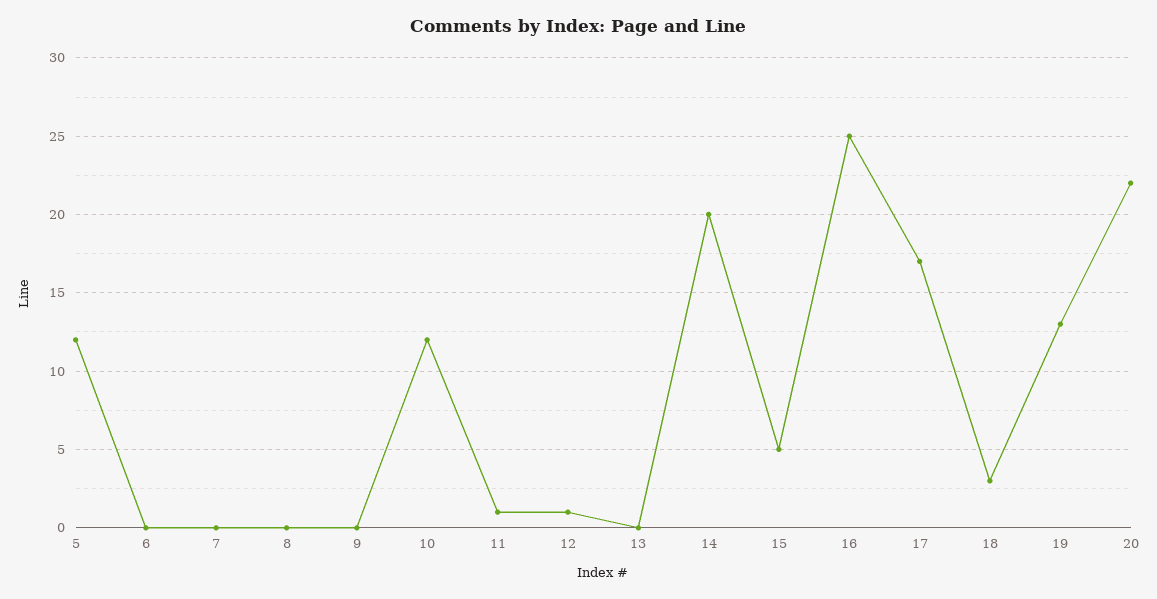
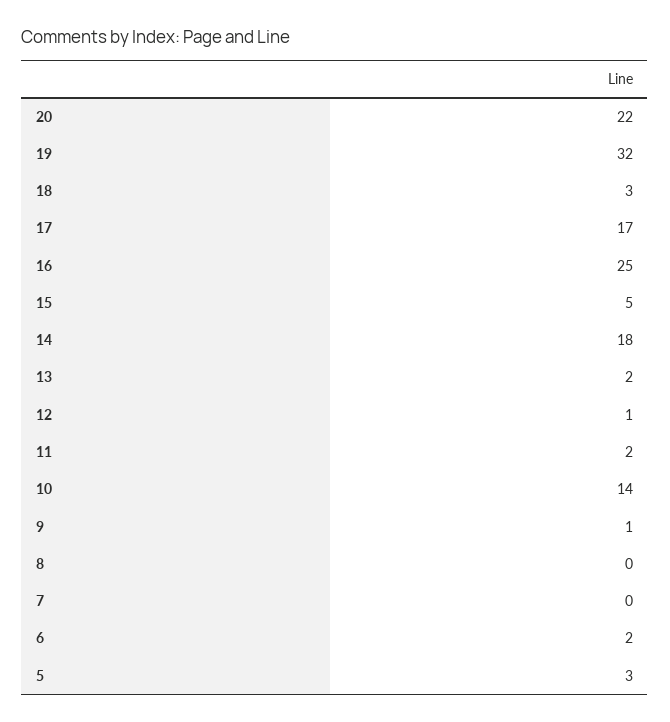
  {
-   "5": 12,
+   "5": 3,
-   "6": 0,
+   "6": 2,
    "7": 0,
    "8": 0,
-   "9": 0,
+   "9": 1,
-   "10": 12,
+   "10": 14,
-   "11": 1,
+   "11": 2,
    "12": 1,
-   "13": 0,
+   "13": 2,
-   "14": 20,
+   "14": 18,
    "15": 5,
    "16": 25,
    "17": 17,
    "18": 3,
-   "19": 13,
+   "19": 32,
    "20": 22
  }

